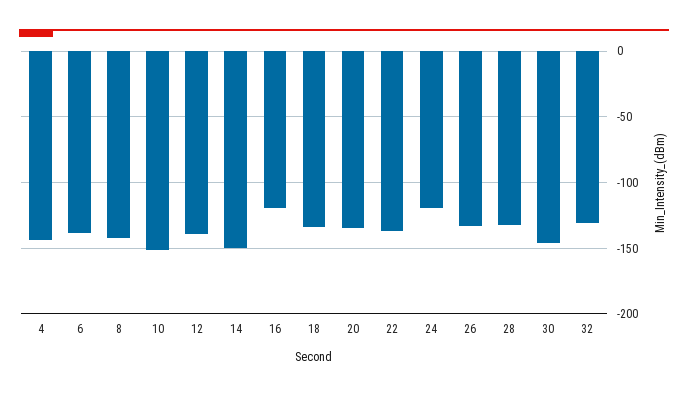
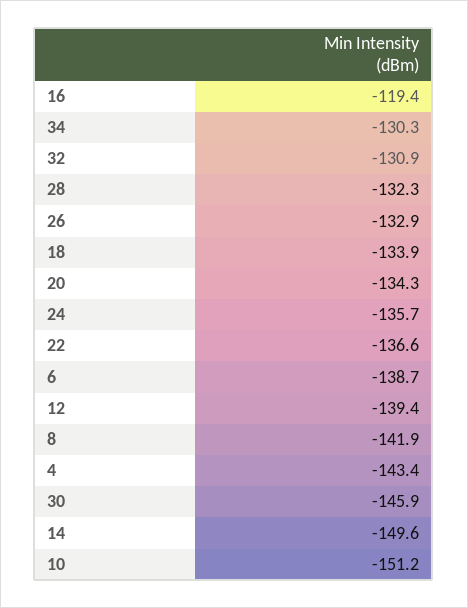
  {
    "4": -143.4,
    "6": -138.7,
    "8": -141.9,
    "10": -151.2,
    "12": -139.4,
    "14": -149.6,
    "16": -119.4,
    "18": -133.9,
    "20": -134.3,
    "22": -136.6,
-   "24": -120,
+   "24": -135.7,
    "26": -132.9,
    "28": -132.3,
    "30": -145.9,
-   "32": -130.9
+   "32": -130.9,
+   "34": -130.3
  }

